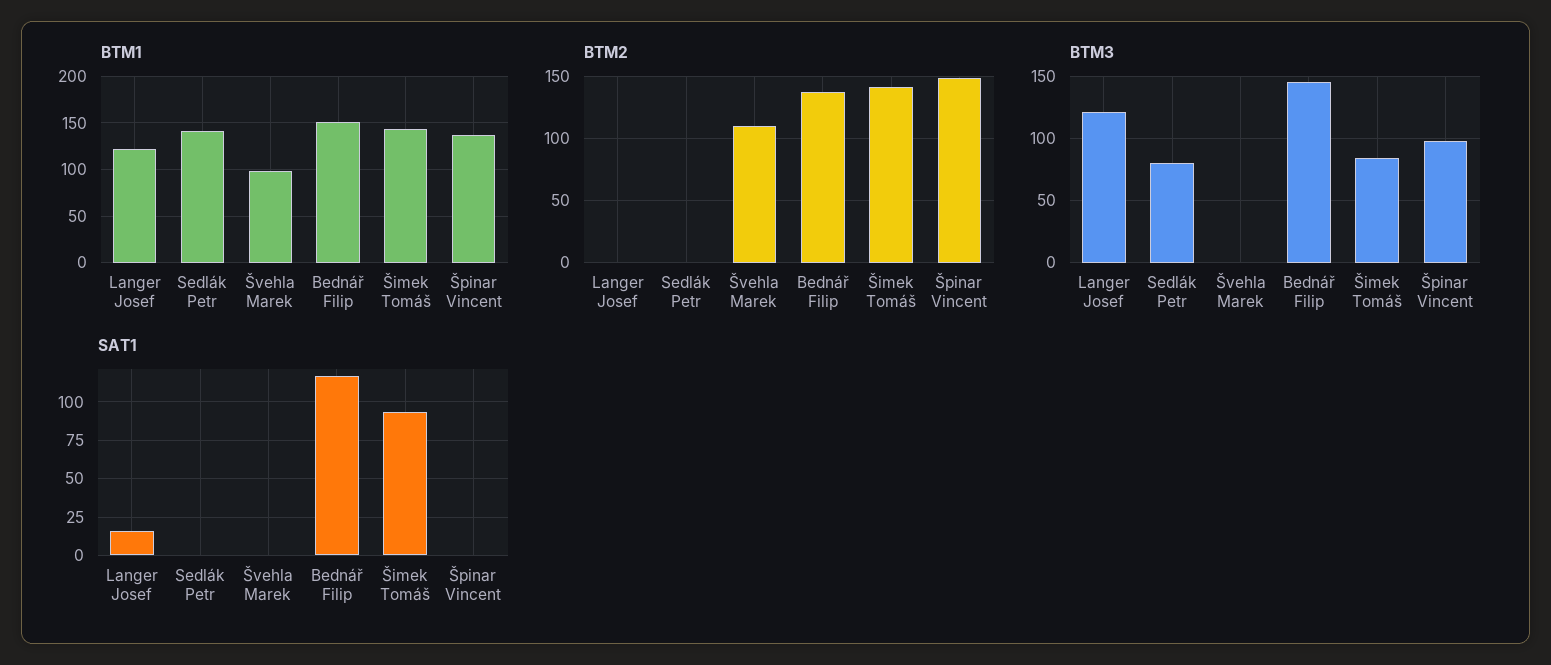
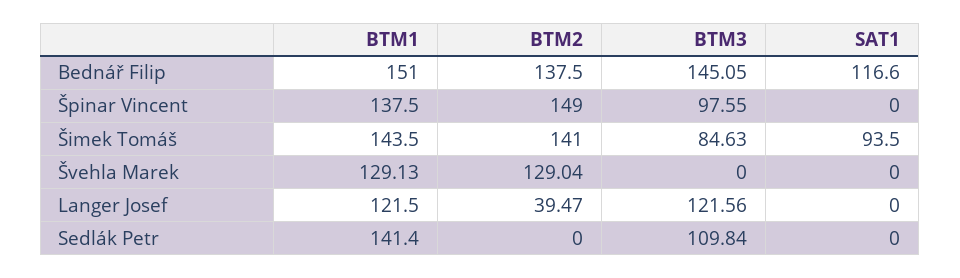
  {
    "BTM1": {
      "Langer Josef": 121.5,
      "Sedlák Petr": 141.4,
-     "Švehla Marek": 100,
+     "Švehla Marek": 129.13,
      "Bednář Filip": 151,
      "Šimek Tomáš": 143.5,
      "Špinar Vincent": 137.5
    },
    "BTM2": {
-     "Langer Josef": 0,
+     "Langer Josef": 39.47,
      "Sedlák Petr": 0,
-     "Švehla Marek": 110,
+     "Švehla Marek": 129.04,
      "Bednář Filip": 137.5,
      "Šimek Tomáš": 141,
      "Špinar Vincent": 149
    },
    "BTM3": {
      "Langer Josef": 121.56,
-     "Sedlák Petr": 80,
+     "Sedlák Petr": 109.84,
      "Švehla Marek": 0,
      "Bednář Filip": 145.05,
      "Šimek Tomáš": 84.63,
      "Špinar Vincent": 97.55
    },
    "SAT1": {
-     "Langer Josef": 15,
+     "Langer Josef": 0,
      "Sedlák Petr": 0,
      "Švehla Marek": 0,
      "Bednář Filip": 116.6,
      "Šimek Tomáš": 93.5,
      "Špinar Vincent": 0
    }
  }

